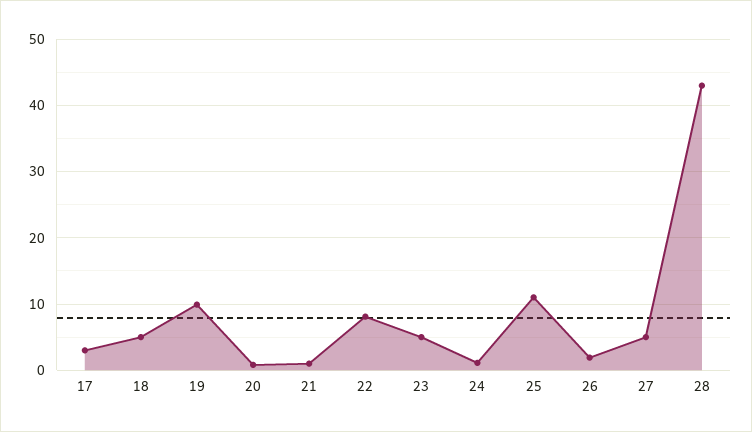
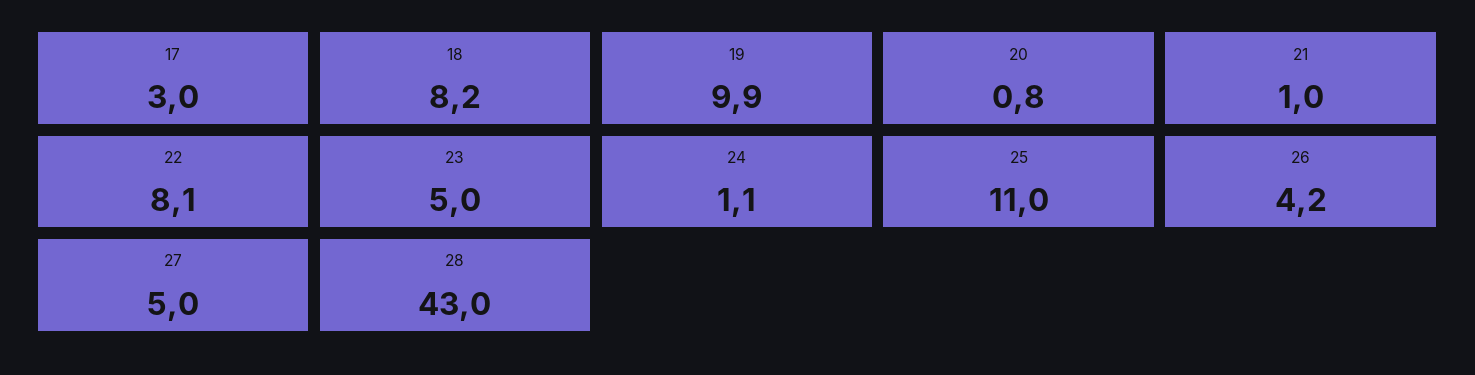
  {
    "17": 3,
-   "18": 5,
+   "18": 8.2,
    "19": 9.9,
    "20": 0.8,
    "21": 1,
    "22": 8.1,
    "23": 5,
    "24": 1.1,
    "25": 11,
-   "26": 2,
+   "26": 4.2,
    "27": 5,
    "28": 43
  }

